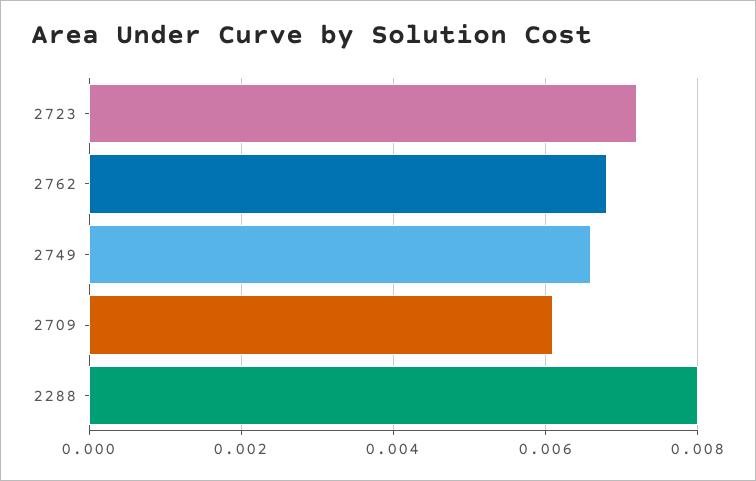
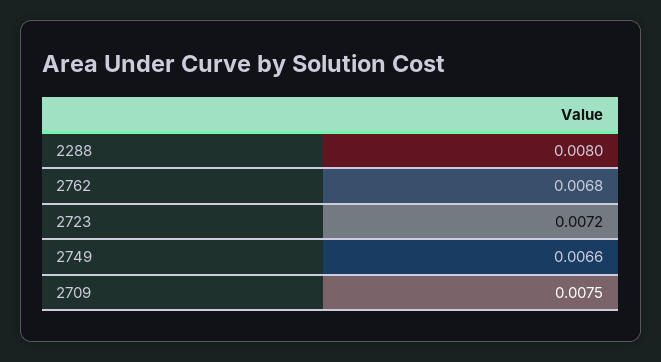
  {
    "2723": 0.0072,
    "2762": 0.0068,
    "2749": 0.0066,
-   "2709": 0.006,
+   "2709": 0.0075,
    "2288": 0.008
  }

